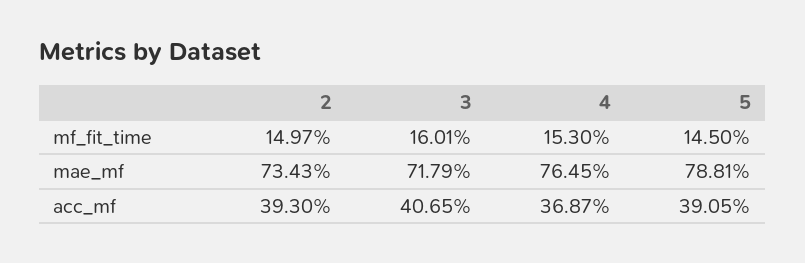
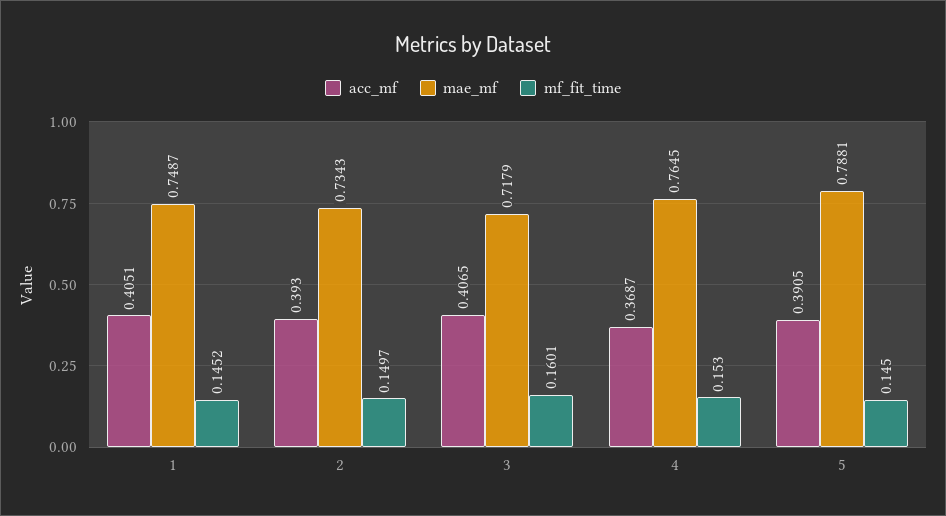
  {
    "mf_fit_time": {
      "2": 0.1497,
      "3": 0.1601,
      "4": 0.153,
-     "5": 0.145
+     "5": 0.145,
+     "1": 0.1452
    },
    "mae_mf": {
      "2": 0.7343,
      "3": 0.7179,
      "4": 0.7645,
-     "5": 0.7881
+     "5": 0.7881,
+     "1": 0.7487
    },
    "acc_mf": {
      "2": 0.393,
      "3": 0.4065,
      "4": 0.3687,
-     "5": 0.3905
+     "5": 0.3905,
+     "1": 0.4051
    }
  }

